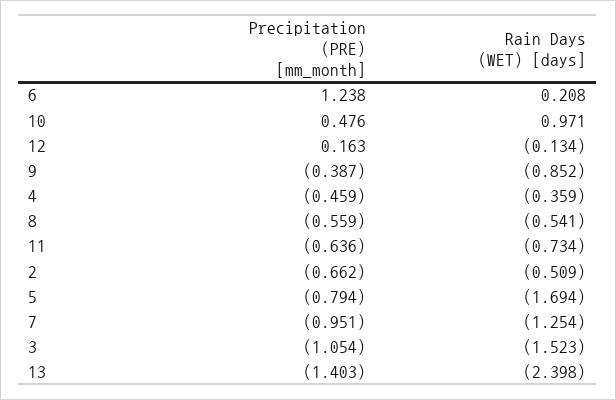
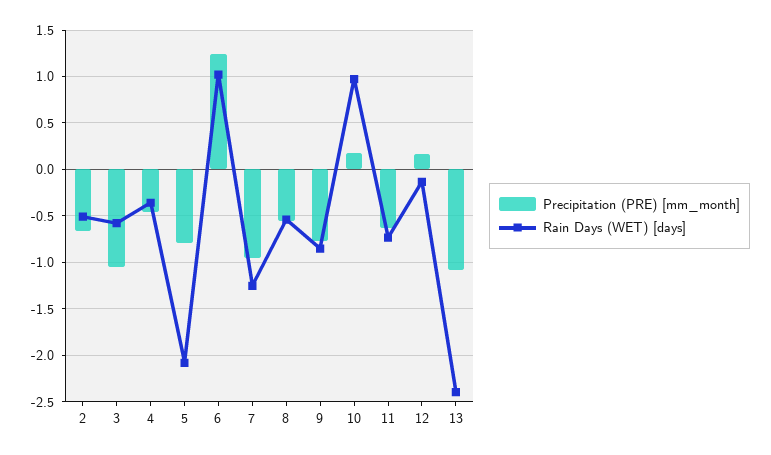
  {
    "Precipitation (PRE) [mm_month]": {
      "6": 1.238,
-     "10": 0.476,
+     "10": 0.2,
      "12": 0.163,
-     "9": -0.387,
+     "9": -0.8,
      "4": -0.459,
      "8": -0.559,
      "11": -0.636,
      "2": -0.662,
      "5": -0.794,
      "7": -0.951,
      "3": -1.054,
-     "13": -1.403
+     "13": -1.1
    },
    "Rain Days (WET) [days]": {
-     "6": 0.208,
+     "6": 1,
      "10": 0.971,
      "12": -0.134,
      "9": -0.852,
      "4": -0.359,
      "8": -0.541,
      "11": -0.734,
      "2": -0.509,
-     "5": -1.694,
+     "5": -2.1,
      "7": -1.254,
-     "3": -1.523,
+     "3": -0.6,
      "13": -2.398
    }
  }

